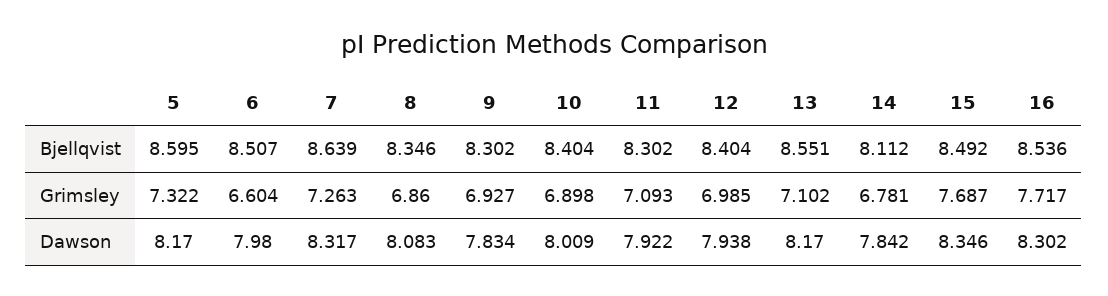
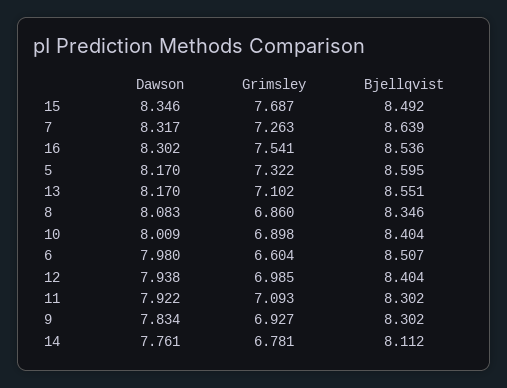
  {
    "5": {
      "Bjellqvist": 8.595,
      "Grimsley": 7.322,
      "Dawson": 8.17
    },
    "6": {
      "Bjellqvist": 8.507,
      "Grimsley": 6.604,
      "Dawson": 7.98
    },
    "7": {
      "Bjellqvist": 8.639,
      "Grimsley": 7.263,
      "Dawson": 8.317
    },
    "8": {
      "Bjellqvist": 8.346,
      "Grimsley": 6.86,
      "Dawson": 8.083
    },
    "9": {
      "Bjellqvist": 8.302,
      "Grimsley": 6.927,
      "Dawson": 7.834
    },
    "10": {
      "Bjellqvist": 8.404,
      "Grimsley": 6.898,
      "Dawson": 8.009
    },
    "11": {
      "Bjellqvist": 8.302,
      "Grimsley": 7.093,
      "Dawson": 7.922
    },
    "12": {
      "Bjellqvist": 8.404,
      "Grimsley": 6.985,
      "Dawson": 7.938
    },
    "13": {
      "Bjellqvist": 8.551,
      "Grimsley": 7.102,
      "Dawson": 8.17
    },
    "14": {
      "Bjellqvist": 8.112,
      "Grimsley": 6.781,
-     "Dawson": 7.842
+     "Dawson": 7.761
    },
    "15": {
      "Bjellqvist": 8.492,
      "Grimsley": 7.687,
      "Dawson": 8.346
    },
    "16": {
      "Bjellqvist": 8.536,
-     "Grimsley": 7.717,
+     "Grimsley": 7.541,
      "Dawson": 8.302
    }
  }

